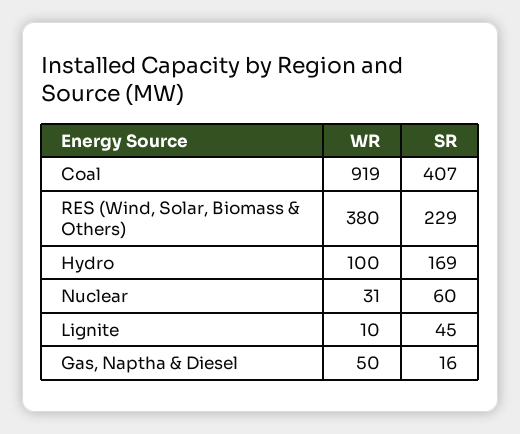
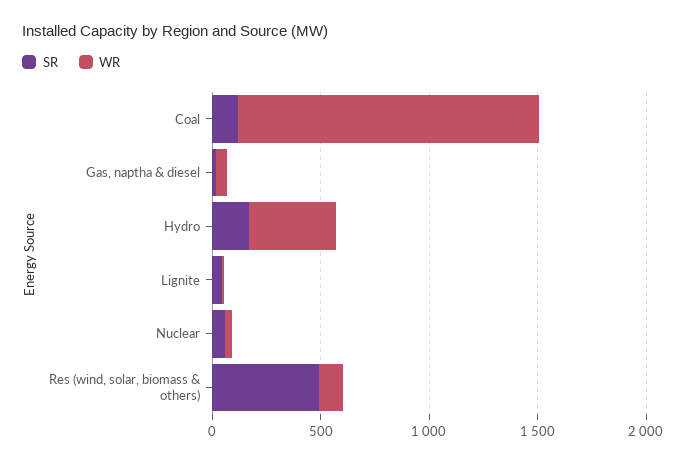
  {
    "WR": {
-     "Coal": 919,
+     "Coal": 1400,
-     "RES (Wind, Solar, Biomass & Others)": 380,
+     "RES (Wind, Solar, Biomass & Others)": 100,
-     "Hydro": 100,
+     "Hydro": 400,
      "Nuclear": 31,
      "Lignite": 10,
      "Gas, Naptha & Diesel": 50
    },
    "SR": {
-     "Coal": 407,
+     "Coal": 100,
-     "RES (Wind, Solar, Biomass & Others)": 229,
+     "RES (Wind, Solar, Biomass & Others)": 500,
      "Hydro": 169,
      "Nuclear": 60,
      "Lignite": 45,
      "Gas, Naptha & Diesel": 16
    }
  }

